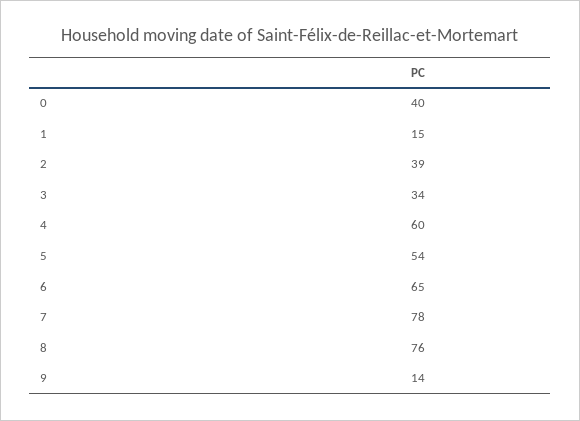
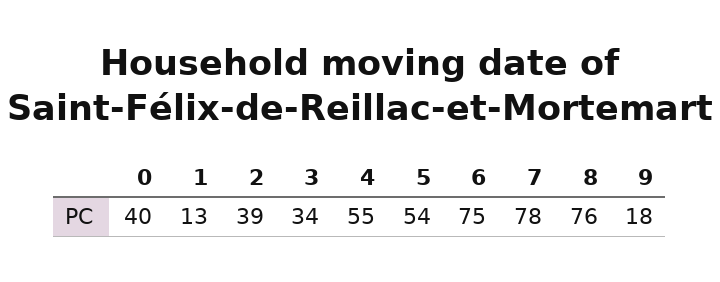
  {
    "0": 40,
-   "1": 15,
+   "1": 13,
    "2": 39,
    "3": 34,
-   "4": 60,
+   "4": 55,
    "5": 54,
-   "6": 65,
+   "6": 75,
    "7": 78,
    "8": 76,
-   "9": 14
+   "9": 18
  }

